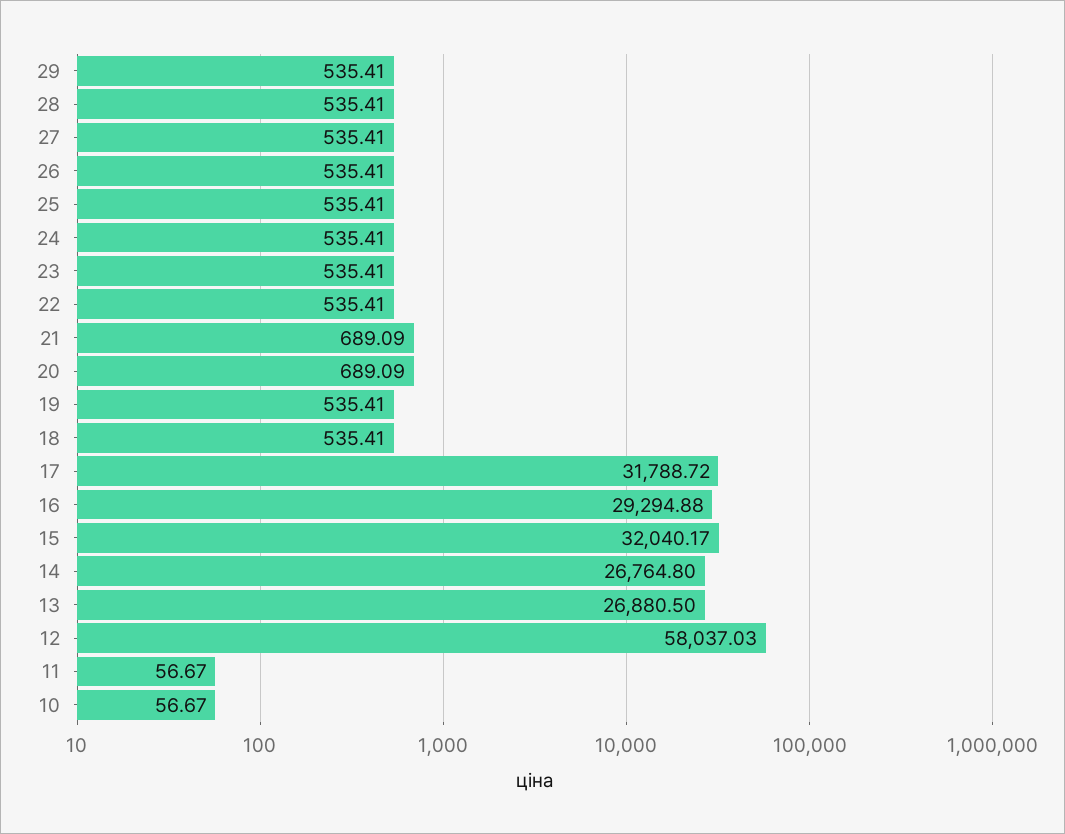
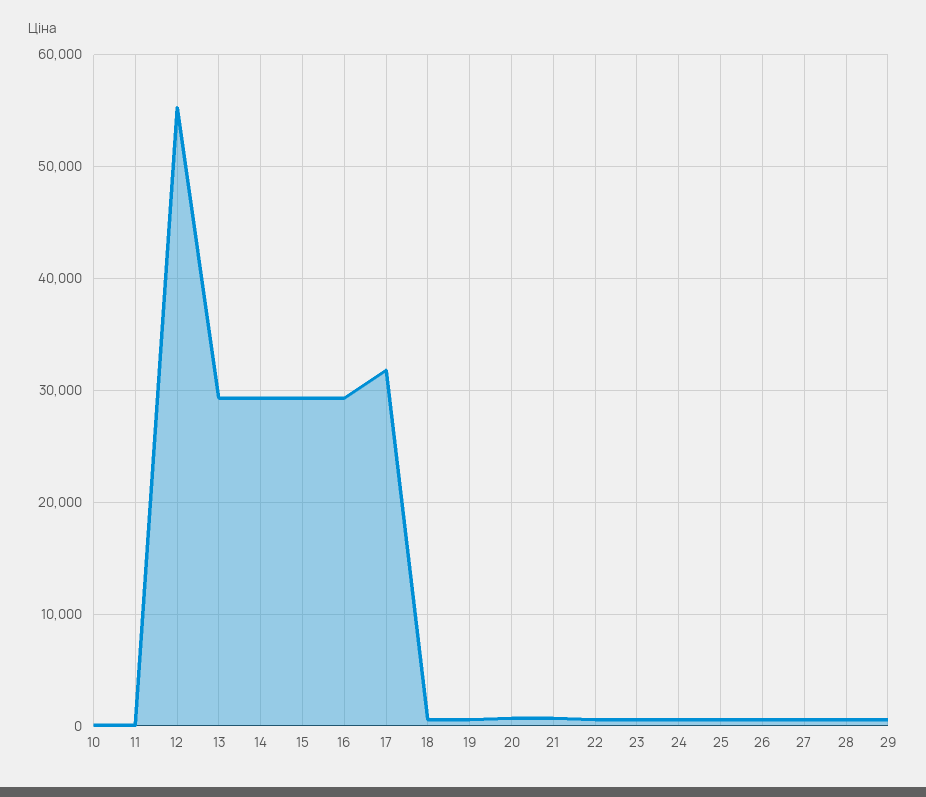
  {
    "29": 535.41,
    "28": 535.41,
    "27": 535.41,
    "26": 535.41,
    "25": 535.41,
    "24": 535.41,
    "23": 535.41,
    "22": 535.41,
    "21": 689.09,
    "20": 689.09,
    "19": 535.41,
    "18": 535.41,
    "17": 31788.72,
    "16": 29294.88,
-   "15": 32040.17,
+   "15": 29000,
-   "14": 26764.8,
+   "14": 29000,
-   "13": 26880.5,
+   "13": 29000,
-   "12": 58037.03,
+   "12": 55000,
    "11": 56.67,
    "10": 56.67
  }

